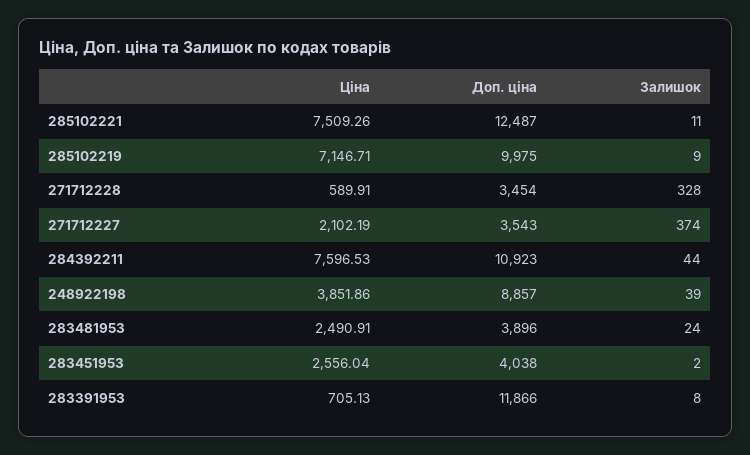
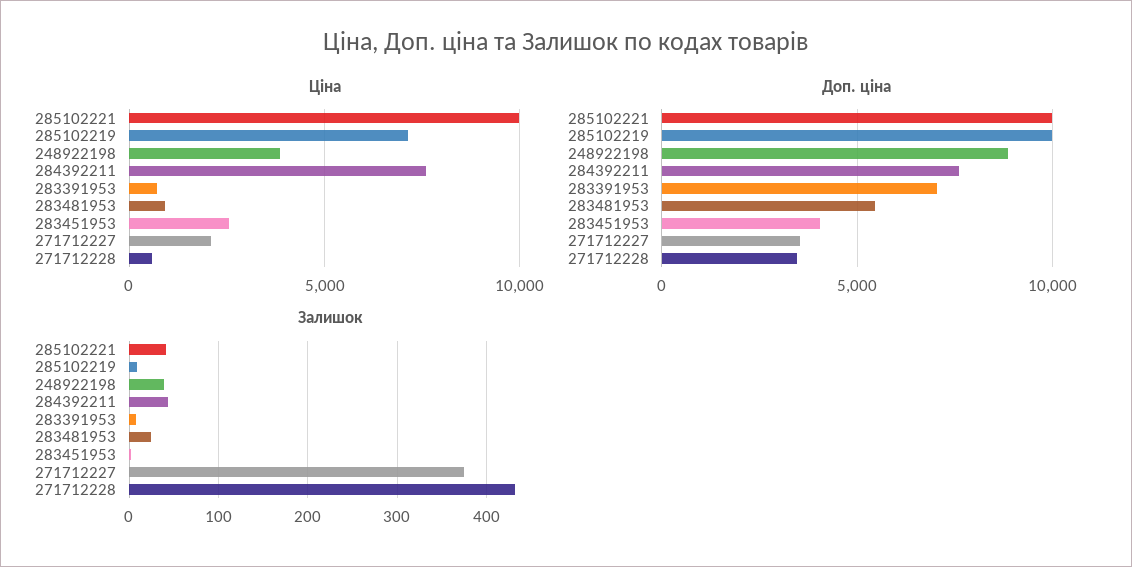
  {
    "Ціна": {
-     "285102221": 7509.26,
+     "285102221": 10000,
      "285102219": 7146.71,
      "271712228": 589.91,
      "271712227": 2102.19,
      "284392211": 7596.53,
      "248922198": 3851.86,
-     "283481953": 2490.91,
+     "283481953": 1000,
      "283451953": 2556.04,
      "283391953": 705.13
    },
    "Доп. ціна": {
-     "285102221": 12487,
+     "285102221": 10000,
      "285102219": 9975,
      "271712228": 3454,
      "271712227": 3543,
-     "284392211": 10923,
+     "284392211": 7500,
      "248922198": 8857,
-     "283481953": 3896,
+     "283481953": 5500,
      "283451953": 4038,
-     "283391953": 11866
+     "283391953": 7000
    },
    "Залишок": {
-     "285102221": 11,
+     "285102221": 40,
      "285102219": 9,
-     "271712228": 328,
+     "271712228": 430,
      "271712227": 374,
      "284392211": 44,
      "248922198": 39,
      "283481953": 24,
      "283451953": 2,
      "283391953": 8
    }
  }

